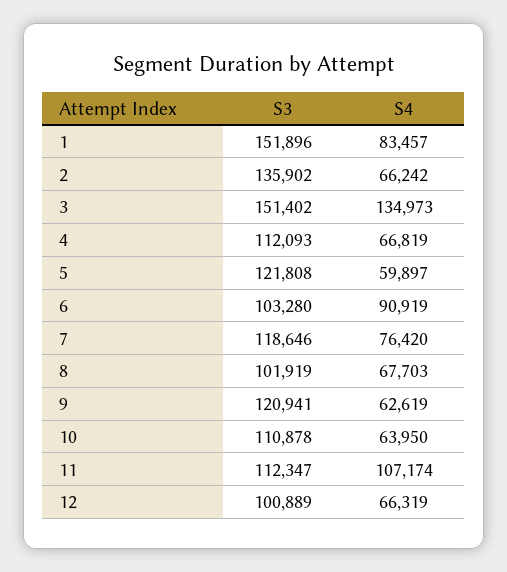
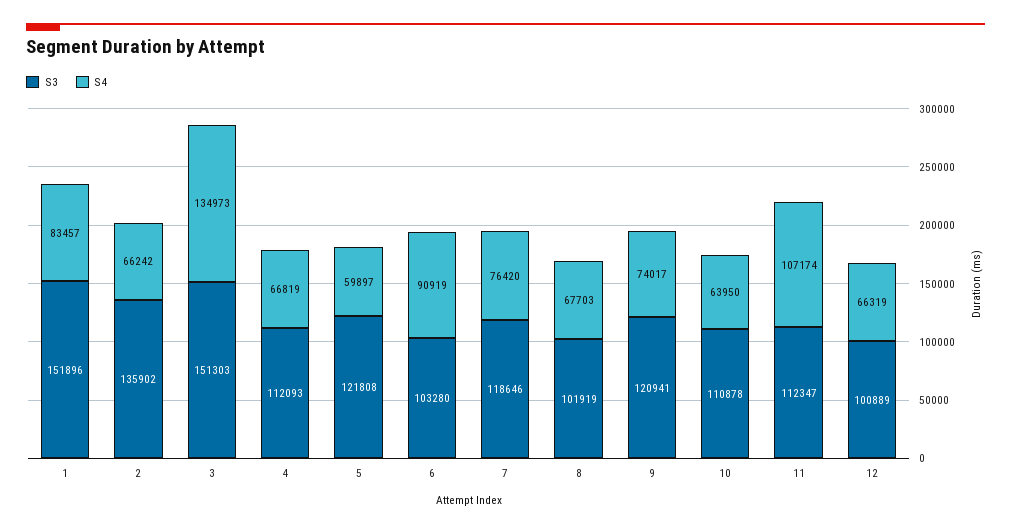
  {
    "S3": {
      "1": 151896,
      "2": 135902,
-     "3": 151402,
+     "3": 151303,
      "4": 112093,
      "5": 121808,
      "6": 103280,
      "7": 118646,
      "8": 101919,
      "9": 120941,
      "10": 110878,
      "11": 112347,
      "12": 100889
    },
    "S4": {
      "1": 83457,
      "2": 66242,
      "3": 134973,
      "4": 66819,
      "5": 59897,
      "6": 90919,
      "7": 76420,
      "8": 67703,
-     "9": 62619,
+     "9": 74017,
      "10": 63950,
      "11": 107174,
      "12": 66319
    }
  }

